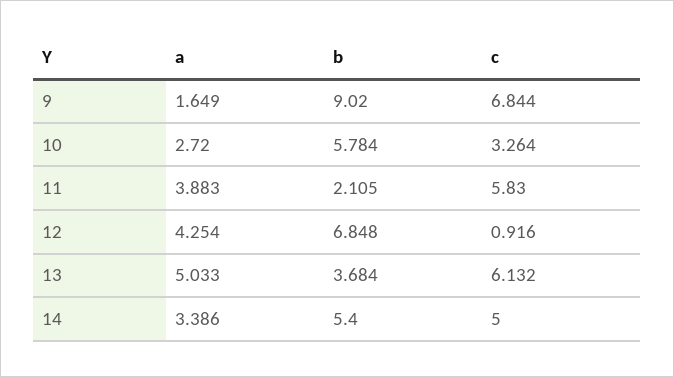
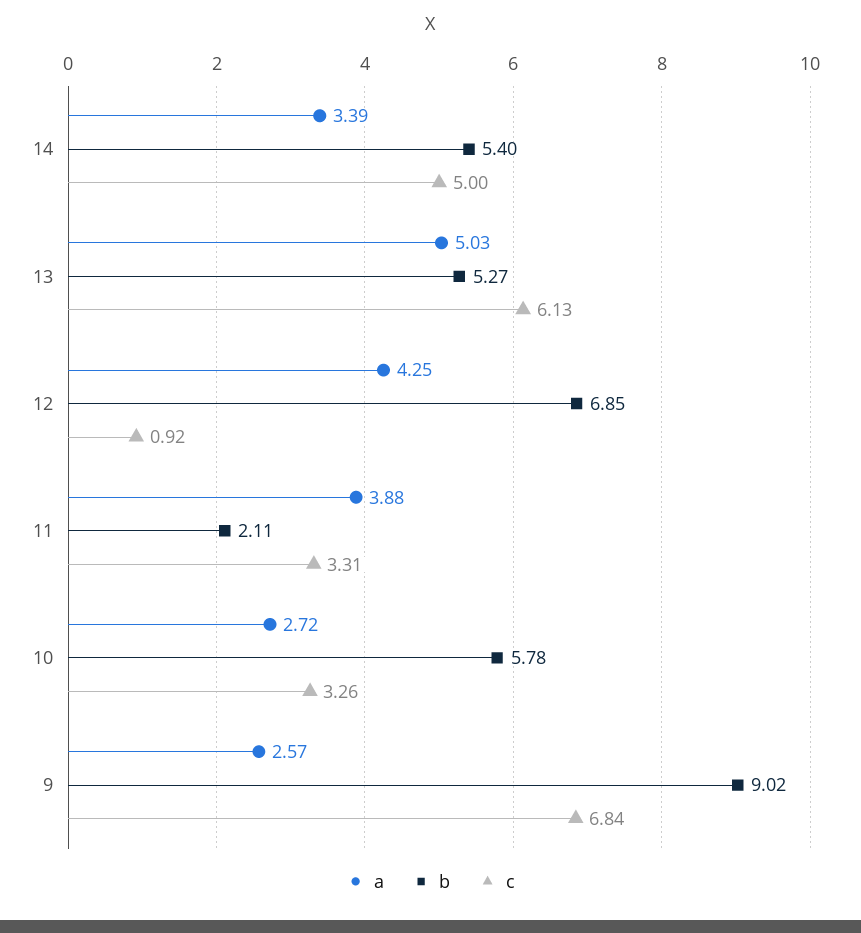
  {
    "a": {
-     "9": 1.649,
+     "9": 2.57,
      "10": 2.72,
      "11": 3.883,
      "12": 4.254,
      "13": 5.033,
      "14": 3.386
    },
    "b": {
      "9": 9.02,
      "10": 5.784,
      "11": 2.105,
      "12": 6.848,
-     "13": 3.684,
+     "13": 5.27,
      "14": 5.4
    },
    "c": {
      "9": 6.844,
      "10": 3.264,
-     "11": 5.83,
+     "11": 3.31,
      "12": 0.916,
      "13": 6.132,
      "14": 5
    }
  }

